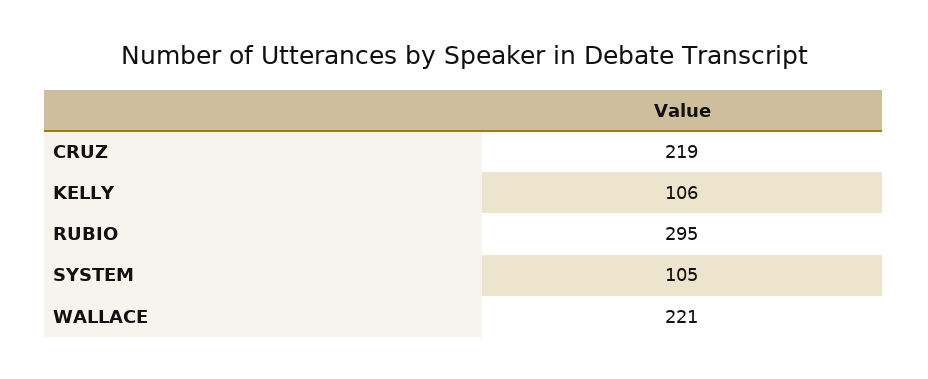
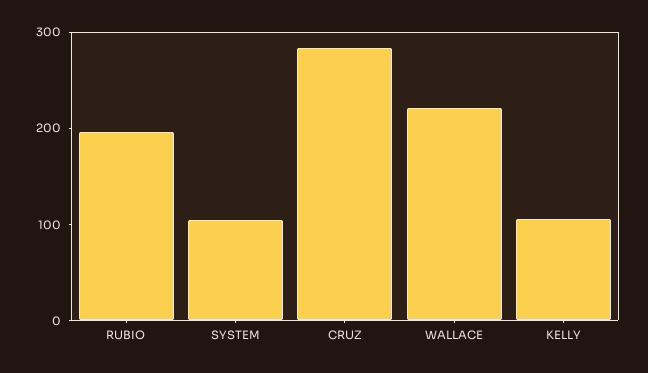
  {
-   "CRUZ": 219,
+   "CRUZ": 280,
    "KELLY": 106,
-   "RUBIO": 295,
+   "RUBIO": 200,
    "SYSTEM": 105,
    "WALLACE": 221
  }

